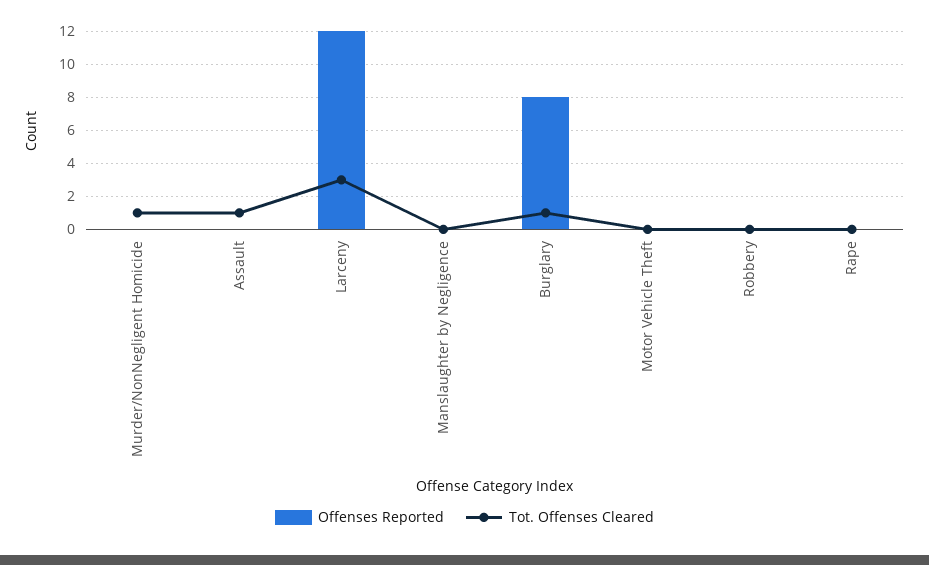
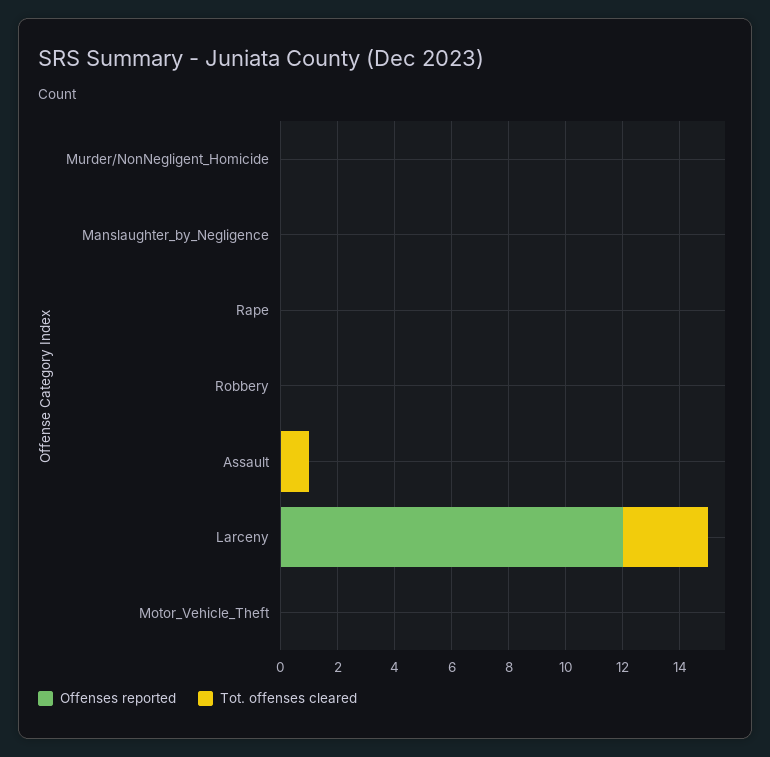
  {
    "Offenses Reported": {
      "Murder/NonNegligent Homicide": 0,
      "Assault": 0,
      "Larceny": 12,
      "Manslaughter by Negligence": 0,
-     "Burglary": 8,
      "Motor Vehicle Theft": 0,
      "Robbery": 0,
      "Rape": 0
    },
    "Tot. Offenses Cleared": {
-     "Murder/NonNegligent Homicide": 1,
+     "Murder/NonNegligent Homicide": 0,
      "Assault": 1,
      "Larceny": 3,
      "Manslaughter by Negligence": 0,
-     "Burglary": 1,
      "Motor Vehicle Theft": 0,
      "Robbery": 0,
      "Rape": 0
    }
  }

